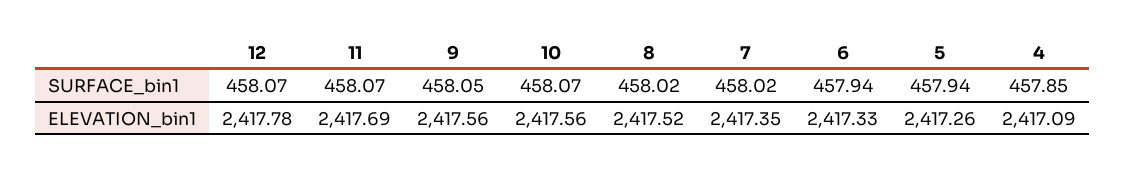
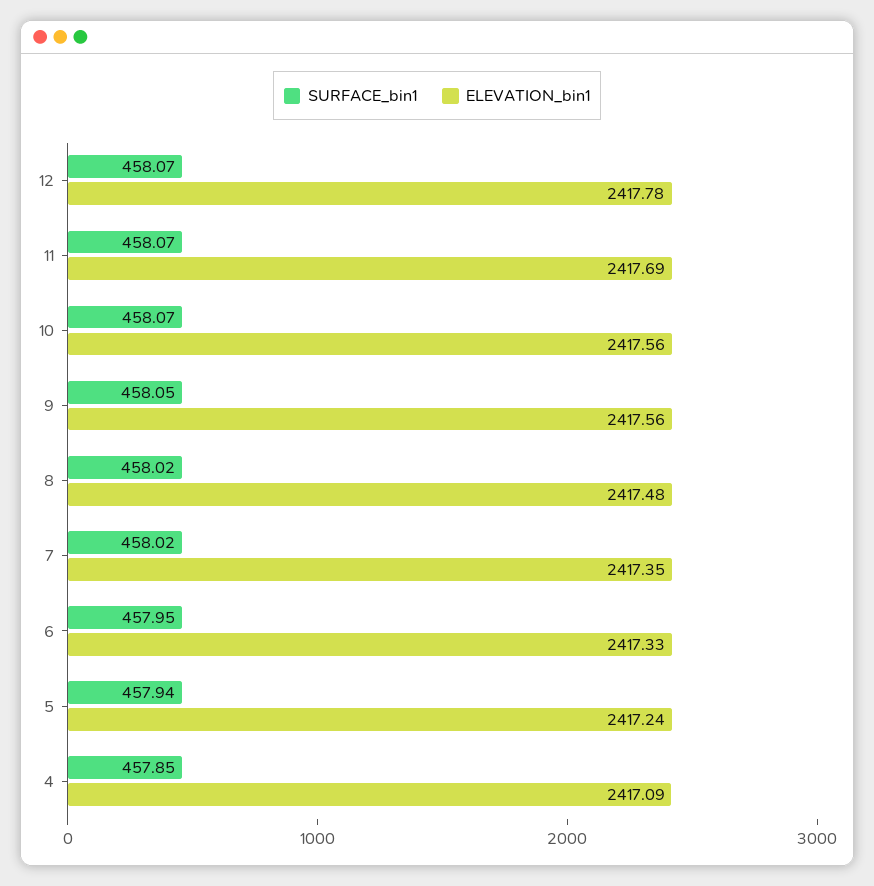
  {
    "SURFACE_bin1": {
      "12": 458.07,
      "11": 458.07,
      "9": 458.05,
      "10": 458.07,
      "8": 458.02,
      "7": 458.02,
-     "6": 457.94,
+     "6": 457.95,
      "5": 457.94,
      "4": 457.85
    },
    "ELEVATION_bin1": {
      "12": 2417.78,
      "11": 2417.69,
      "9": 2417.56,
      "10": 2417.56,
-     "8": 2417.52,
+     "8": 2417.48,
      "7": 2417.35,
      "6": 2417.33,
-     "5": 2417.26,
+     "5": 2417.24,
      "4": 2417.09
    }
  }

